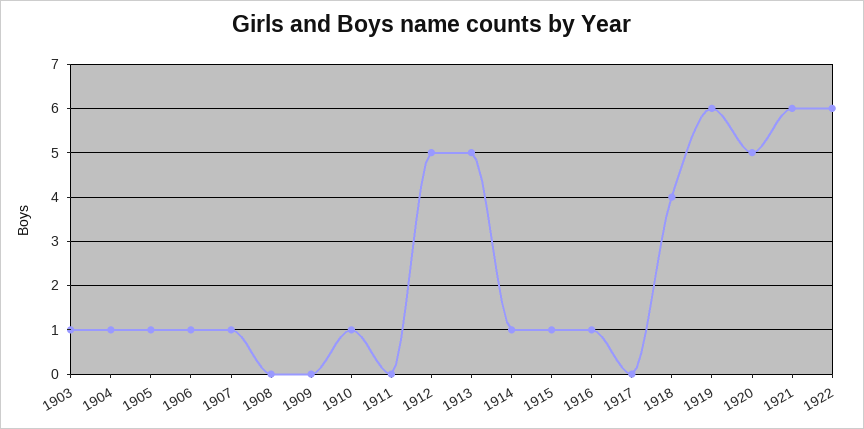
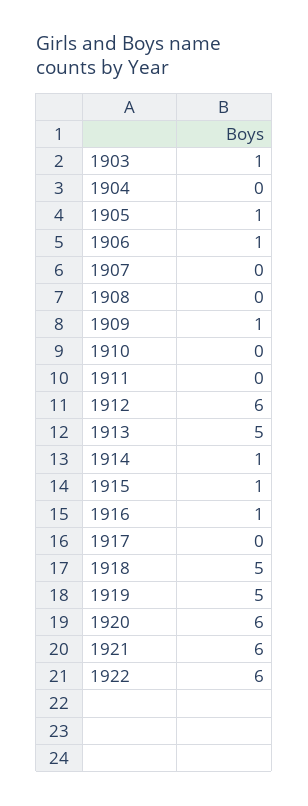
  {
    "1903": 1,
-   "1904": 1,
+   "1904": 0,
    "1905": 1,
    "1906": 1,
-   "1907": 1,
+   "1907": 0,
    "1908": 0,
-   "1909": 0,
+   "1909": 1,
-   "1910": 1,
+   "1910": 0,
    "1911": 0,
-   "1912": 5,
+   "1912": 6,
    "1913": 5,
    "1914": 1,
    "1915": 1,
    "1916": 1,
    "1917": 0,
-   "1918": 4,
+   "1918": 5,
-   "1919": 6,
+   "1919": 5,
-   "1920": 5,
+   "1920": 6,
    "1921": 6,
    "1922": 6
  }

